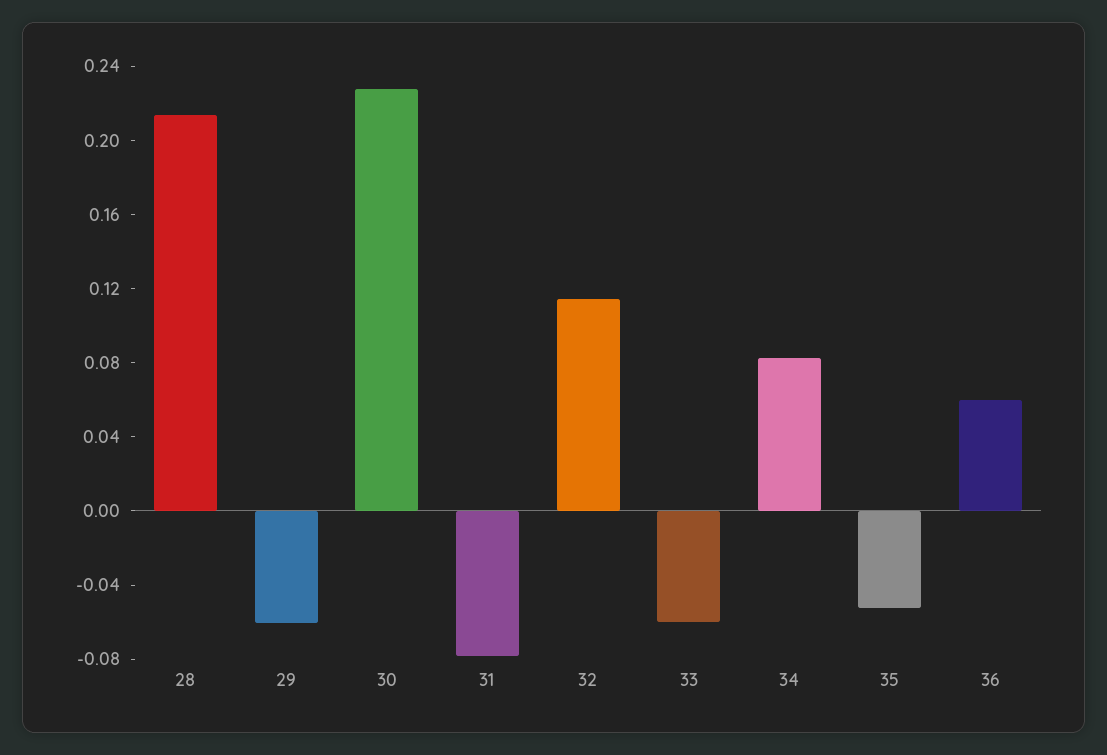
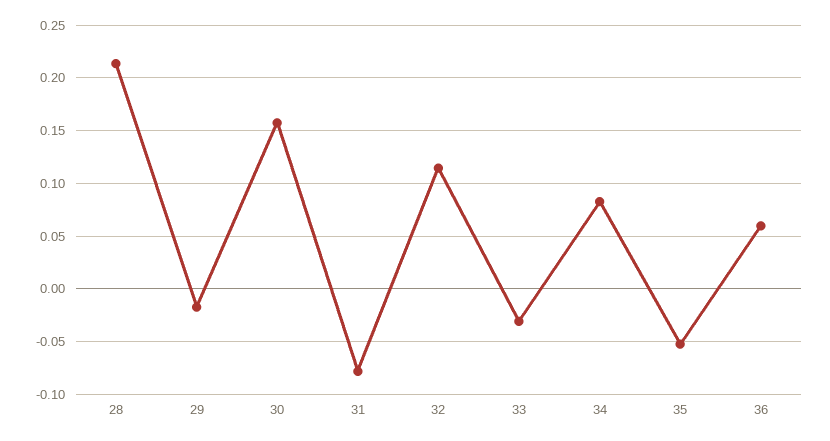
  {
    "28": 0.21,
-   "29": -0.06,
+   "29": -0.02,
-   "30": 0.23,
+   "30": 0.16,
    "31": -0.08,
    "32": 0.11,
-   "33": -0.06,
+   "33": -0.03,
    "34": 0.08,
    "35": -0.05,
    "36": 0.06
  }

